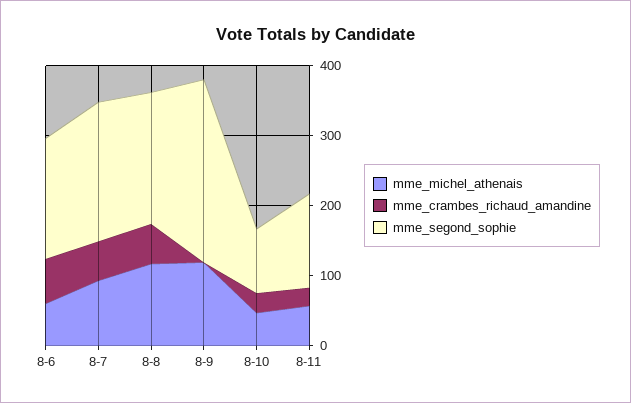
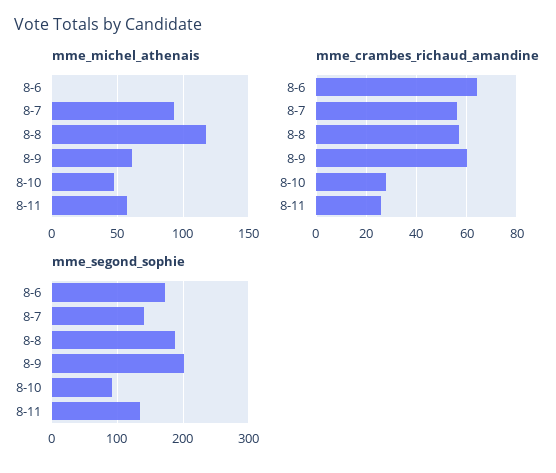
  {
    "mme_michel_athenais": {
-     "8-6": 60,
+     "8-6": 0,
      "8-7": 95,
      "8-8": 115,
-     "8-9": 120,
+     "8-9": 60,
      "8-10": 45,
      "8-11": 55
    },
    "mme_crambes_richaud_amandine": {
      "8-6": 65,
      "8-7": 55,
      "8-8": 55,
-     "8-9": 0,
+     "8-9": 60,
      "8-10": 30,
      "8-11": 25
    },
    "mme_segond_sophie": {
      "8-6": 170,
-     "8-7": 200,
+     "8-7": 140,
      "8-8": 190,
-     "8-9": 260,
+     "8-9": 200,
      "8-10": 90,
      "8-11": 130
    }
  }

